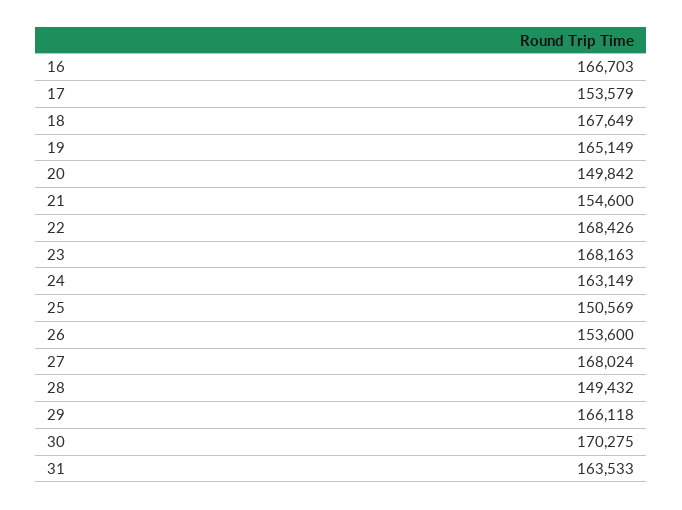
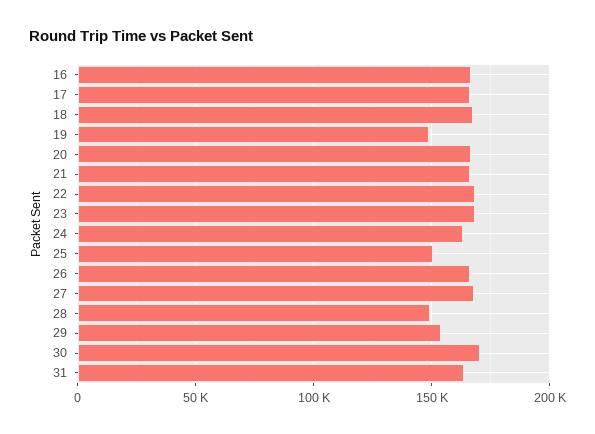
  {
    "16": 166703,
-   "17": 153579,
+   "17": 165000,
    "18": 167649,
-   "19": 165149,
+   "19": 150000,
-   "20": 149842,
+   "20": 165000,
-   "21": 154600,
+   "21": 165000,
    "22": 168426,
    "23": 168163,
    "24": 163149,
    "25": 150569,
-   "26": 153600,
+   "26": 165000,
    "27": 168024,
    "28": 149432,
-   "29": 166118,
+   "29": 155000,
    "30": 170275,
    "31": 163533
  }

